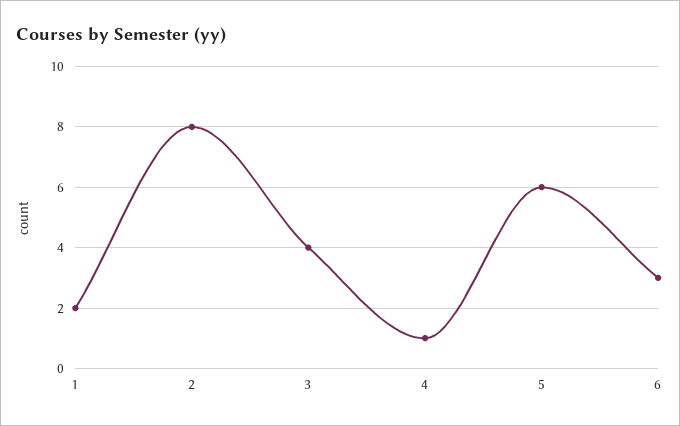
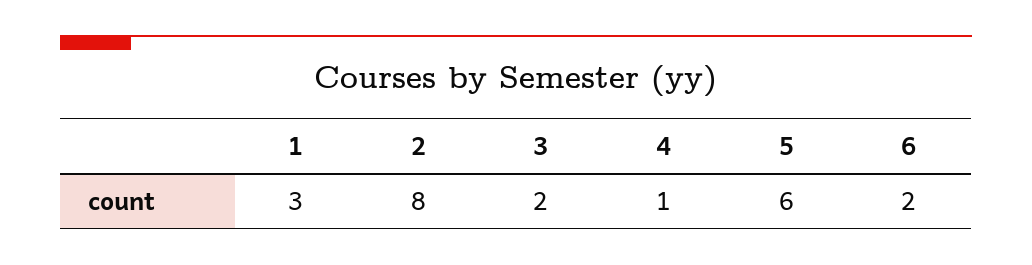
  {
-   "1": 2,
+   "1": 3,
    "2": 8,
-   "3": 4,
+   "3": 2,
    "4": 1,
    "5": 6,
-   "6": 3
+   "6": 2
  }

